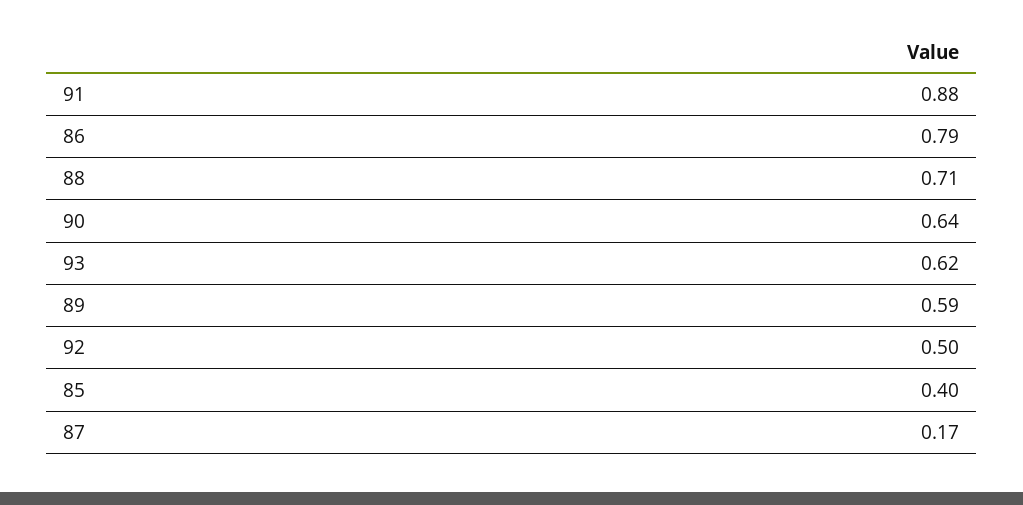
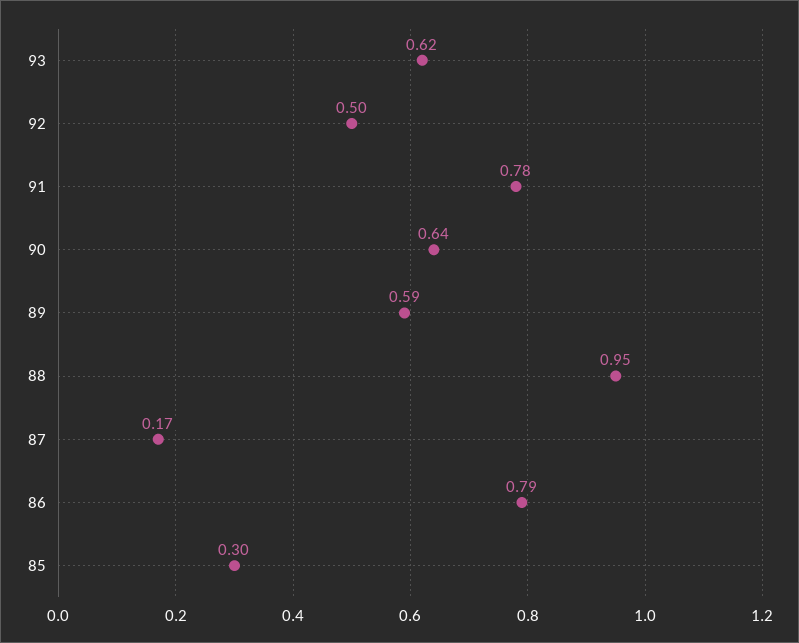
  {
-   "91": 0.88,
+   "91": 0.78,
    "86": 0.79,
-   "88": 0.71,
+   "88": 0.95,
    "90": 0.64,
    "93": 0.62,
    "89": 0.59,
    "92": 0.5,
-   "85": 0.4,
+   "85": 0.3,
    "87": 0.17
  }

